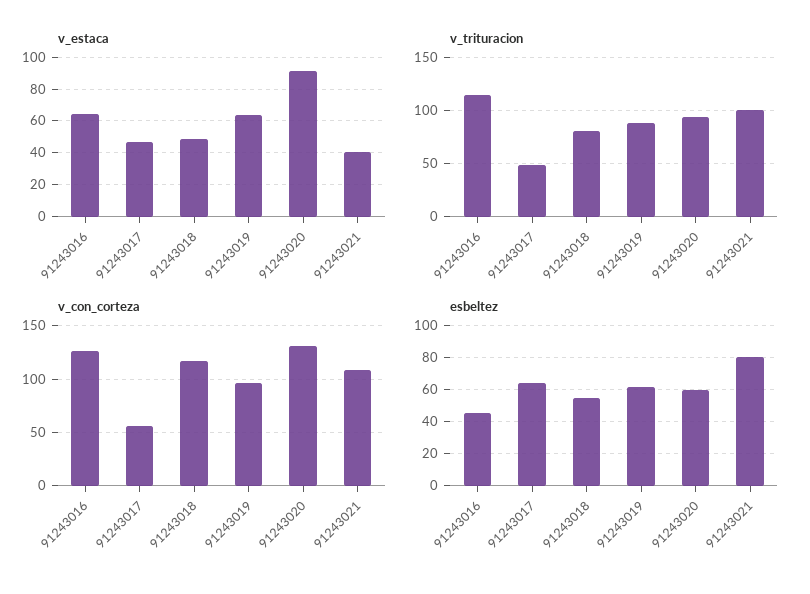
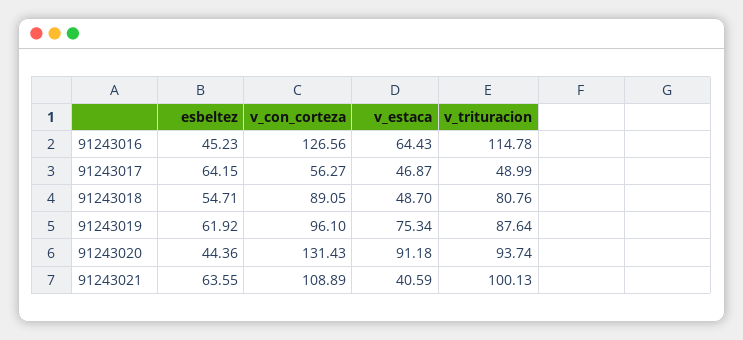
  {
    "v_estaca": {
      "91243016": 64.43,
      "91243017": 46.87,
      "91243018": 48.7,
-     "91243019": 65,
+     "91243019": 75.34,
      "91243020": 91.18,
      "91243021": 40.59
    },
    "v_trituracion": {
      "91243016": 114.78,
      "91243017": 48.99,
      "91243018": 80.76,
      "91243019": 87.64,
      "91243020": 93.74,
      "91243021": 100.13
    },
    "v_con_corteza": {
      "91243016": 126.56,
      "91243017": 56.27,
-     "91243018": 120,
+     "91243018": 89.05,
      "91243019": 96.1,
      "91243020": 131.43,
      "91243021": 108.89
    },
    "esbeltez": {
      "91243016": 45.23,
      "91243017": 64.15,
      "91243018": 54.71,
      "91243019": 61.92,
-     "91243020": 60,
+     "91243020": 44.36,
-     "91243021": 80
+     "91243021": 63.55
    }
  }

